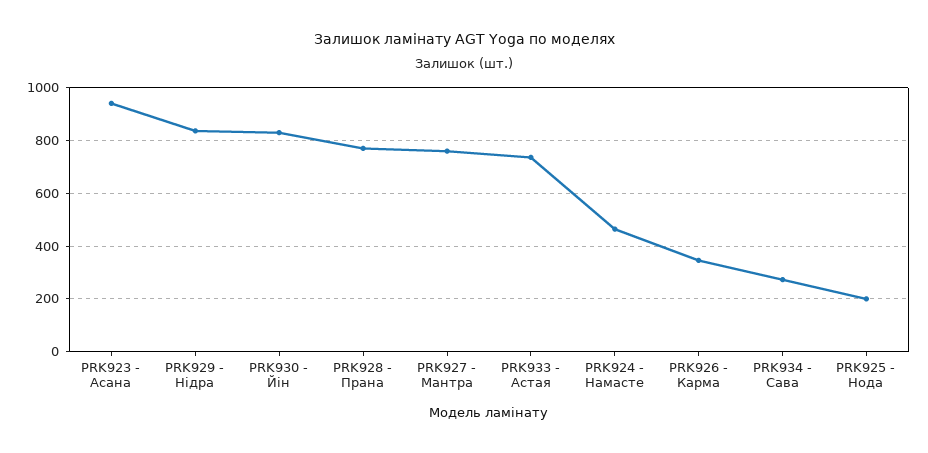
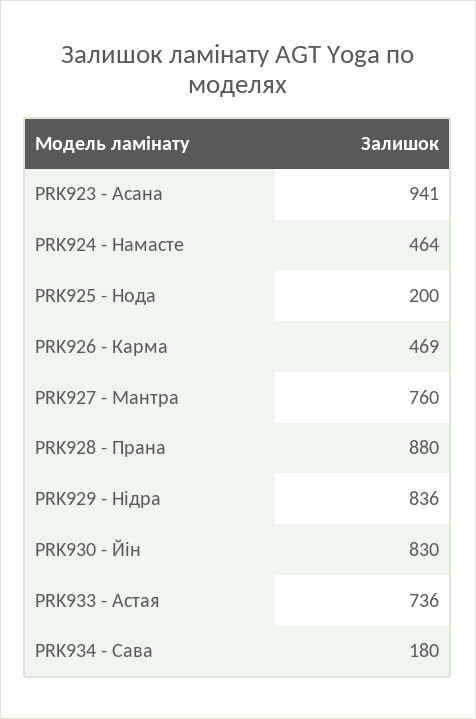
  {
    "PRK923 - Асана": 941,
    "PRK929 - Нідра": 836,
    "PRK930 - Йін": 830,
-   "PRK928 - Прана": 775,
+   "PRK928 - Прана": 880,
    "PRK927 - Мантра": 760,
    "PRK933 - Астая": 736,
    "PRK924 - Намасте": 464,
-   "PRK926 - Карма": 350,
+   "PRK926 - Карма": 469,
-   "PRK934 - Сава": 275,
+   "PRK934 - Сава": 180,
    "PRK925 - Нода": 200
  }

